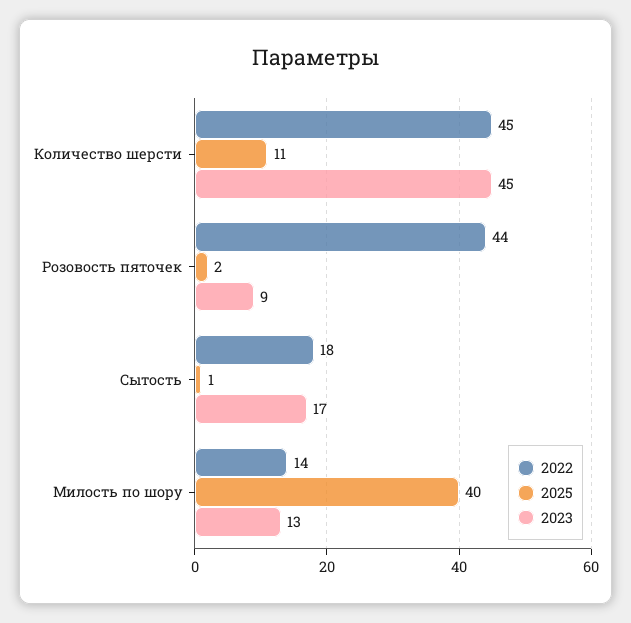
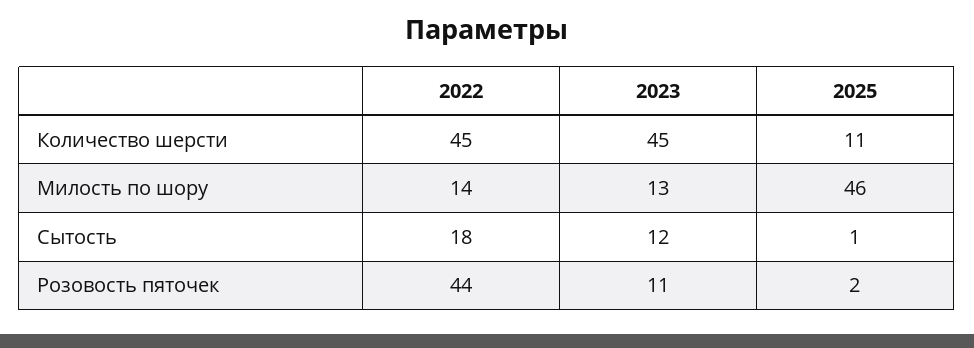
  {
    "2022": {
      "Количество шерсти": 45,
      "Розовость пяточек": 44,
      "Сытость": 18,
      "Милость по шору": 14
    },
    "2025": {
      "Количество шерсти": 11,
      "Розовость пяточек": 2,
      "Сытость": 1,
-     "Милость по шору": 40
+     "Милость по шору": 46
    },
    "2023": {
      "Количество шерсти": 45,
-     "Розовость пяточек": 9,
+     "Розовость пяточек": 11,
-     "Сытость": 17,
+     "Сытость": 12,
      "Милость по шору": 13
    }
  }

